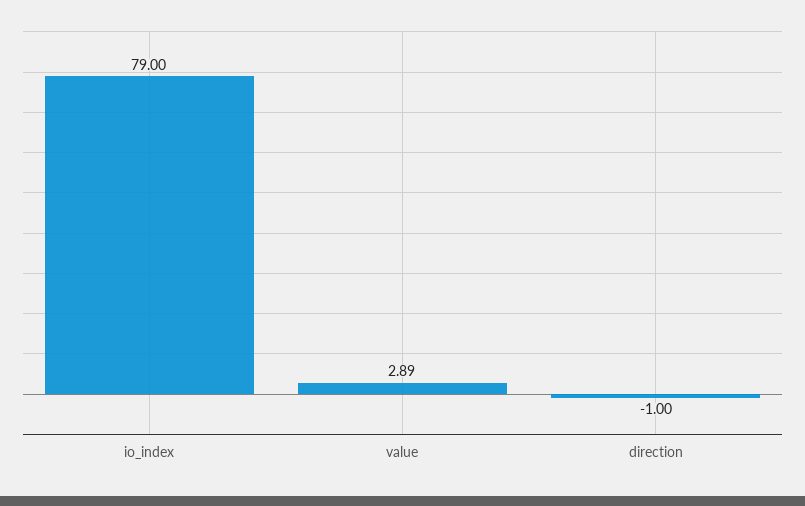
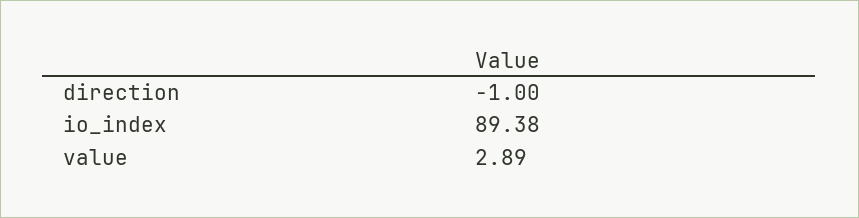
  {
-   "io_index": 79,
+   "io_index": 89.38,
    "value": 2.89,
    "direction": -1
  }

